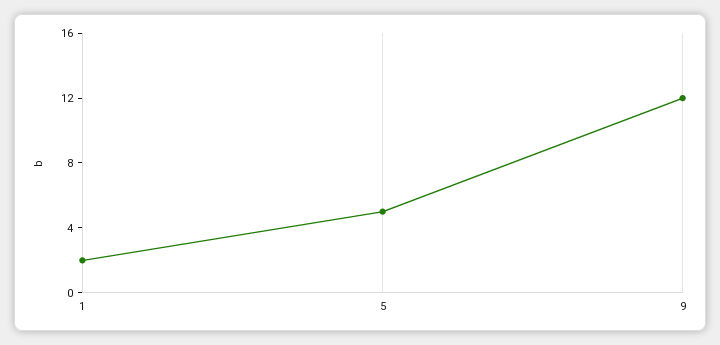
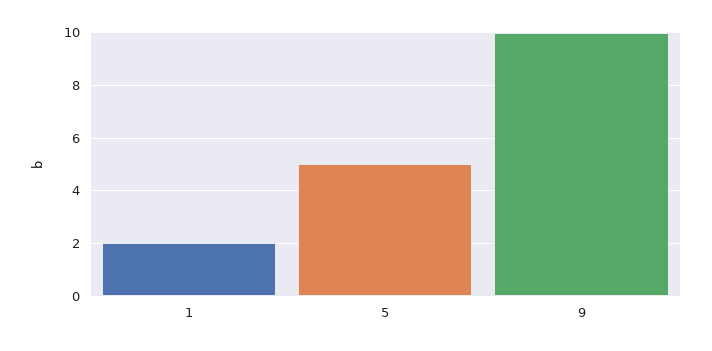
  {
    "1": 2,
    "5": 5,
-   "9": 12
+   "9": 10
  }

